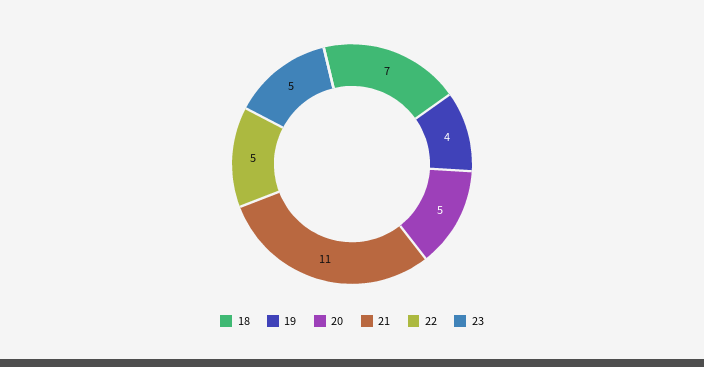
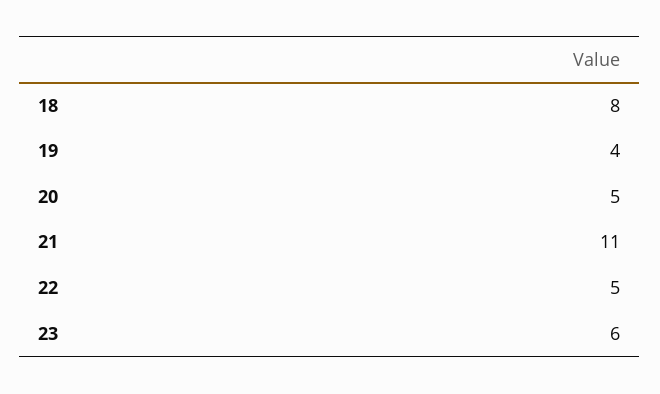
  {
-   "18": 7,
+   "18": 8,
    "19": 4,
    "20": 5,
    "21": 11,
    "22": 5,
-   "23": 5
+   "23": 6
  }

